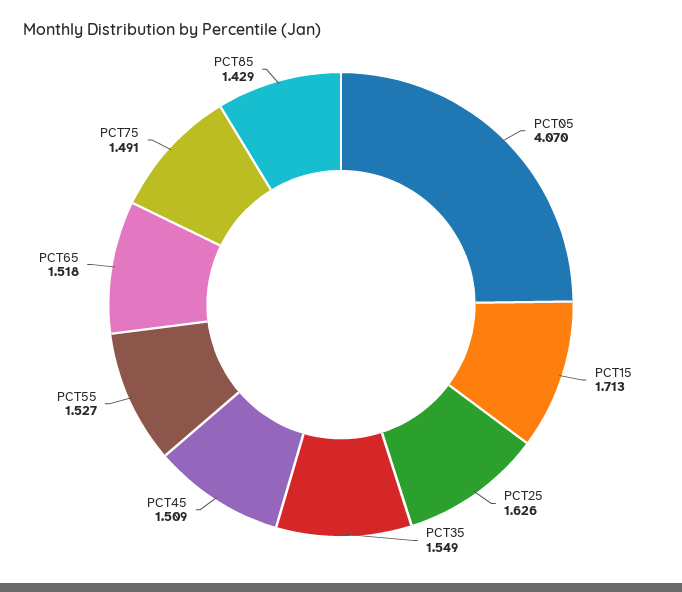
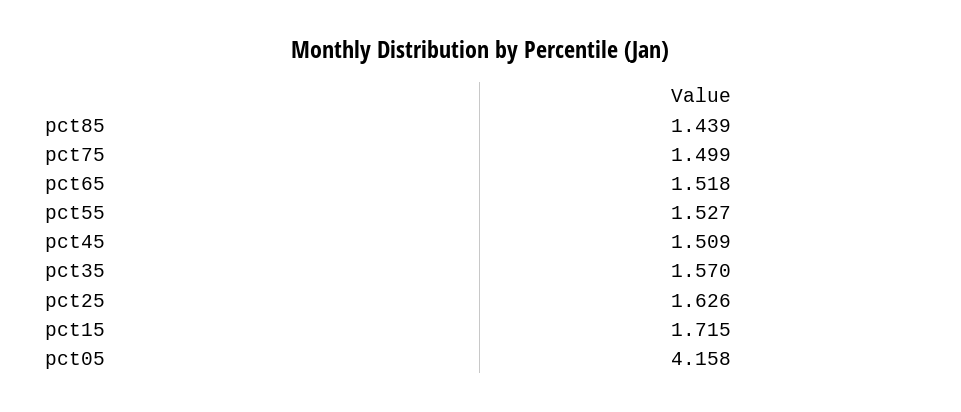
  {
-   "PCT05": 4.07,
+   "PCT05": 4.158,
-   "PCT15": 1.713,
+   "PCT15": 1.715,
    "PCT25": 1.626,
-   "PCT35": 1.549,
+   "PCT35": 1.57,
    "PCT45": 1.509,
    "PCT55": 1.527,
    "PCT65": 1.518,
-   "PCT75": 1.491,
+   "PCT75": 1.499,
-   "PCT85": 1.429
+   "PCT85": 1.439
  }

